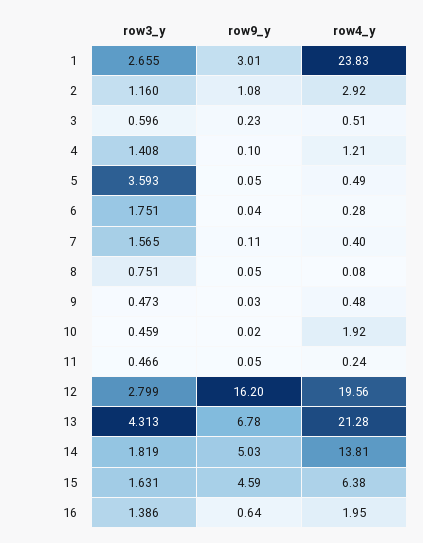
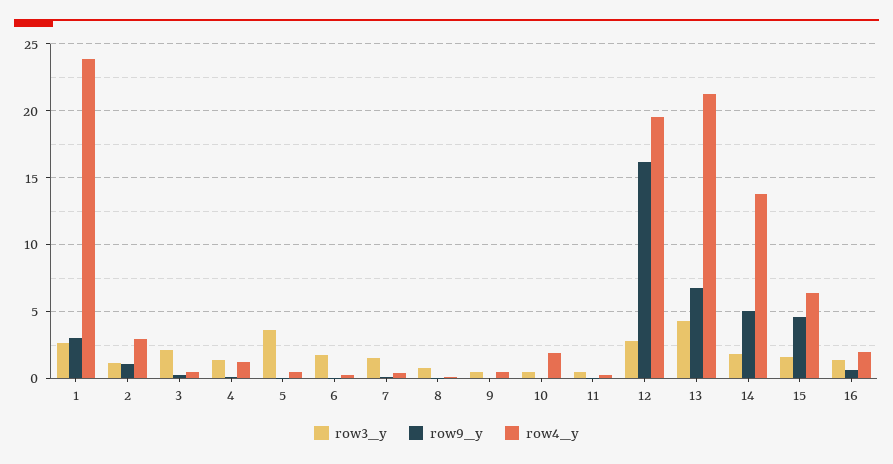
  {
    "row3_y": {
      "1": 2.655,
      "2": 1.16,
-     "3": 0.596,
+     "3": 2,
      "4": 1.408,
      "5": 3.593,
      "6": 1.751,
      "7": 1.565,
      "8": 0.751,
      "9": 0.473,
      "10": 0.459,
      "11": 0.466,
      "12": 2.799,
      "13": 4.313,
      "14": 1.819,
      "15": 1.631,
      "16": 1.386
    },
    "row9_y": {
      "1": 3.01,
      "2": 1.08,
      "3": 0.23,
      "4": 0.1,
      "5": 0.05,
      "6": 0.04,
      "7": 0.11,
      "8": 0.05,
      "9": 0.03,
      "10": 0.02,
      "11": 0.05,
      "12": 16.2,
      "13": 6.78,
      "14": 5.03,
      "15": 4.59,
      "16": 0.64
    },
    "row4_y": {
      "1": 23.83,
      "2": 2.92,
      "3": 0.51,
      "4": 1.21,
      "5": 0.49,
      "6": 0.28,
      "7": 0.4,
      "8": 0.08,
      "9": 0.48,
      "10": 1.92,
      "11": 0.24,
      "12": 19.56,
      "13": 21.28,
      "14": 13.81,
      "15": 6.38,
      "16": 1.95
    }
  }

